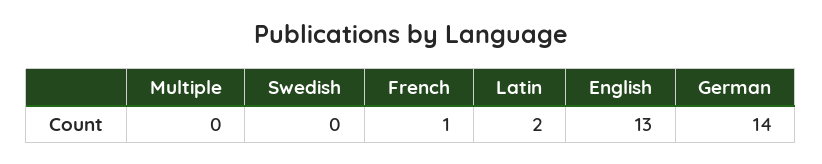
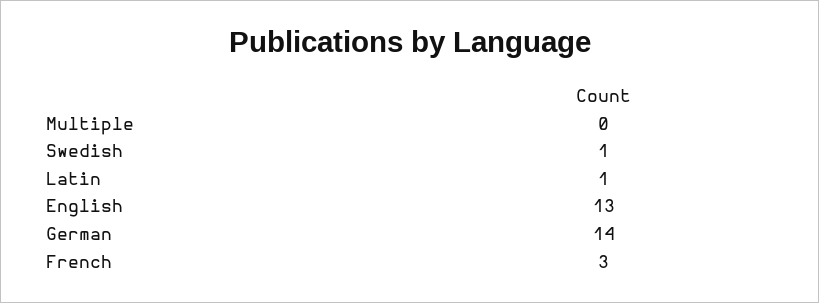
  {
    "Multiple": 0,
-   "Swedish": 0,
+   "Swedish": 1,
-   "French": 1,
+   "French": 3,
-   "Latin": 2,
+   "Latin": 1,
    "English": 13,
    "German": 14
  }

